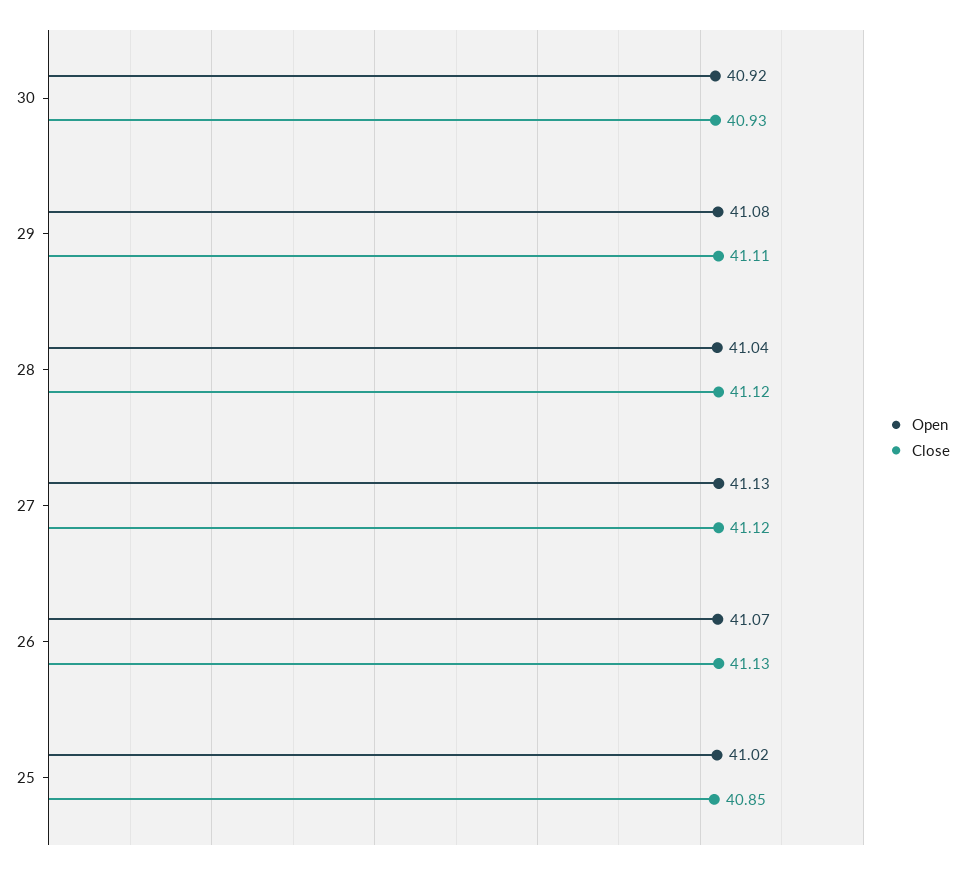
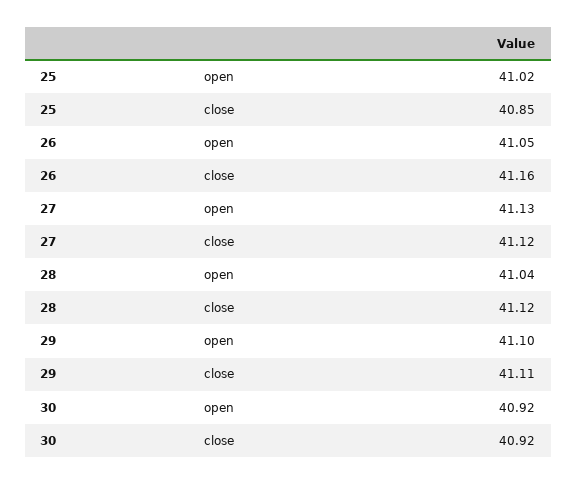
  {
    "Open": {
      "30": 40.92,
-     "29": 41.08,
+     "29": 41.1,
      "28": 41.04,
      "27": 41.13,
-     "26": 41.07,
+     "26": 41.05,
      "25": 41.02
    },
    "Close": {
-     "30": 40.93,
+     "30": 40.92,
      "29": 41.11,
      "28": 41.12,
      "27": 41.12,
-     "26": 41.13,
+     "26": 41.16,
      "25": 40.85
    }
  }

